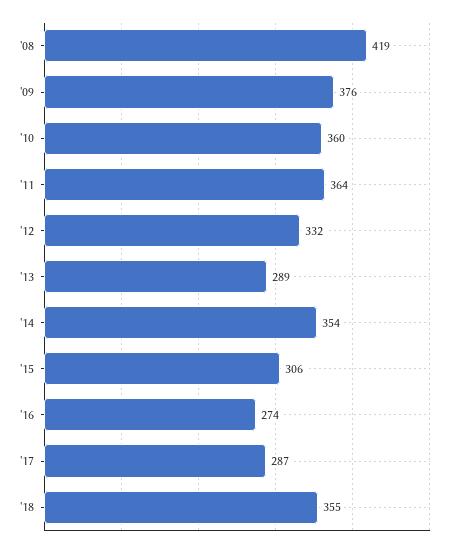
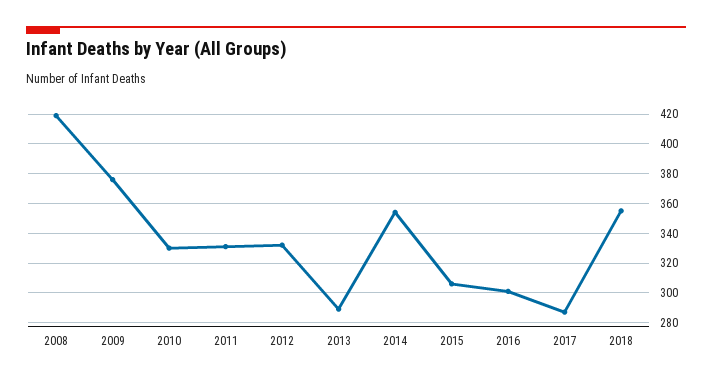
  {
    "'08": 419,
    "'09": 376,
-   "'10": 360,
+   "'10": 330,
-   "'11": 364,
+   "'11": 330,
    "'12": 332,
    "'13": 289,
    "'14": 354,
    "'15": 306,
-   "'16": 274,
+   "'16": 300,
    "'17": 287,
    "'18": 355
  }

